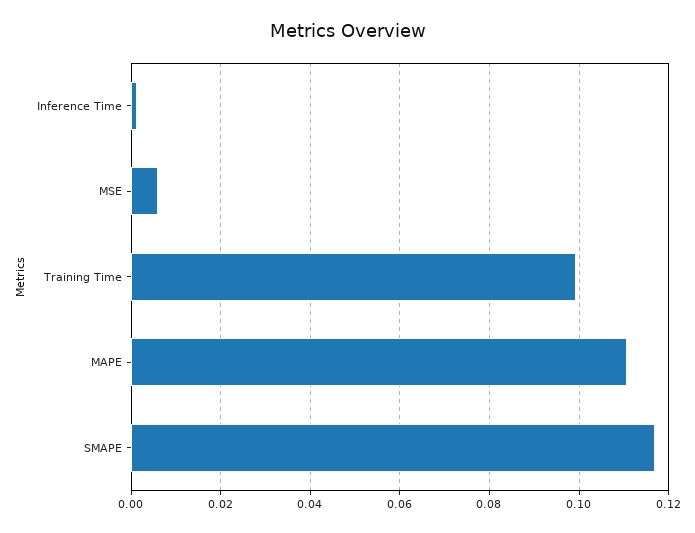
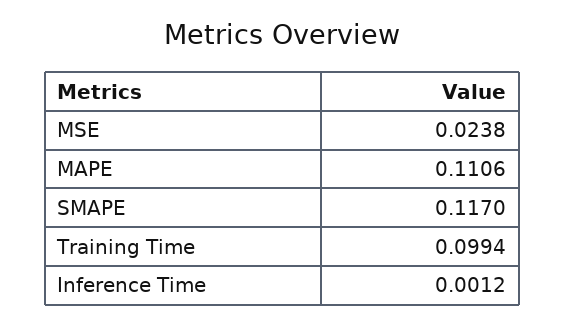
  {
    "Inference Time": 0.0012,
-   "MSE": 0.006,
+   "MSE": 0.0238,
    "Training Time": 0.0994,
    "MAPE": 0.1106,
    "SMAPE": 0.117
  }

